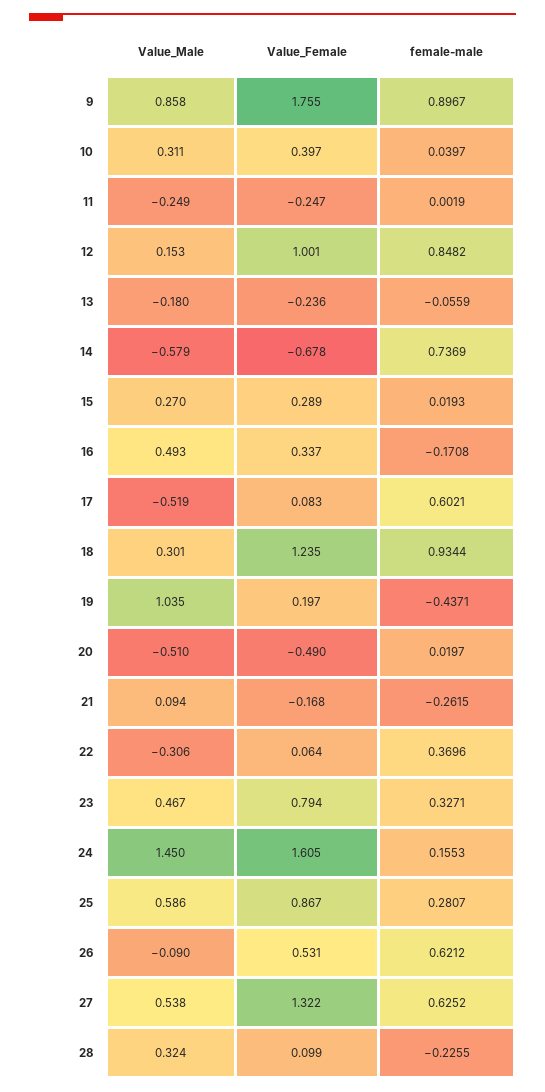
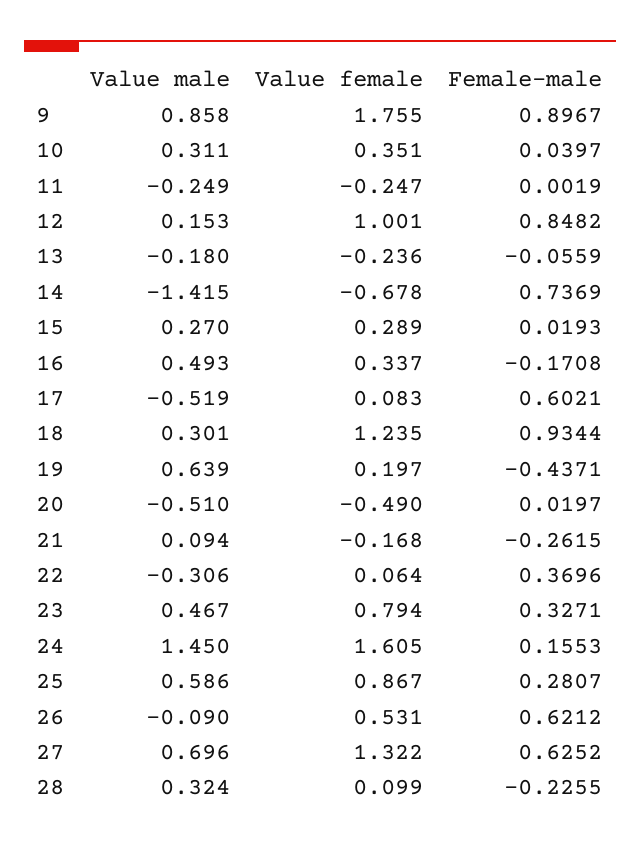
  {
    "Value_Male": {
      "9": 0.858,
      "10": 0.311,
      "11": -0.249,
      "12": 0.153,
      "13": -0.18,
-     "14": -0.579,
+     "14": -1.415,
      "15": 0.27,
      "16": 0.493,
      "17": -0.519,
      "18": 0.301,
-     "19": 1.035,
+     "19": 0.639,
      "20": -0.51,
      "21": 0.094,
      "22": -0.306,
      "23": 0.467,
      "24": 1.45,
      "25": 0.586,
      "26": -0.09,
-     "27": 0.538,
+     "27": 0.696,
      "28": 0.324
    },
    "Value_Female": {
      "9": 1.755,
-     "10": 0.397,
+     "10": 0.351,
      "11": -0.247,
      "12": 1.001,
      "13": -0.236,
      "14": -0.678,
      "15": 0.289,
      "16": 0.337,
      "17": 0.083,
      "18": 1.235,
      "19": 0.197,
      "20": -0.49,
      "21": -0.168,
      "22": 0.064,
      "23": 0.794,
      "24": 1.605,
      "25": 0.867,
      "26": 0.531,
      "27": 1.322,
      "28": 0.099
    },
    "female-male": {
      "9": 0.8967,
      "10": 0.0397,
      "11": 0.0019,
      "12": 0.8482,
      "13": -0.0559,
      "14": 0.7369,
      "15": 0.0193,
      "16": -0.1708,
      "17": 0.6021,
      "18": 0.9344,
      "19": -0.4371,
      "20": 0.0197,
      "21": -0.2615,
      "22": 0.3696,
      "23": 0.3271,
      "24": 0.1553,
      "25": 0.2807,
      "26": 0.6212,
      "27": 0.6252,
      "28": -0.2255
    }
  }

